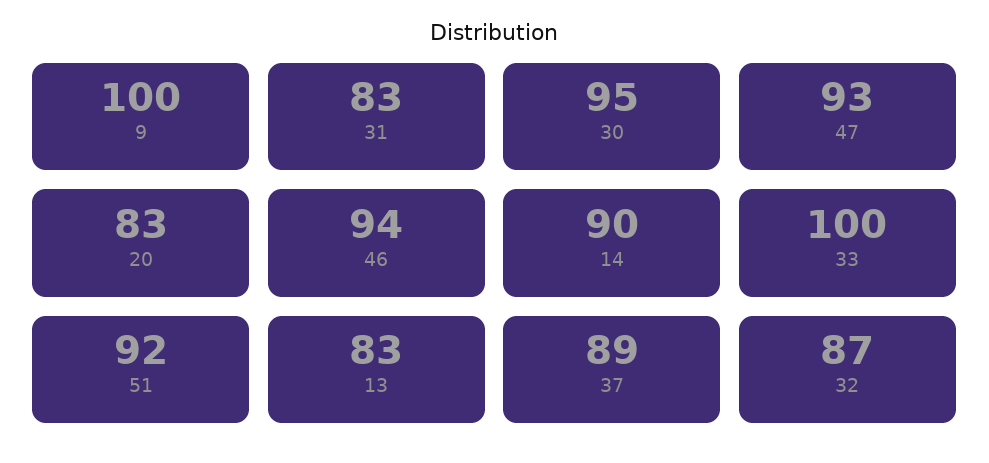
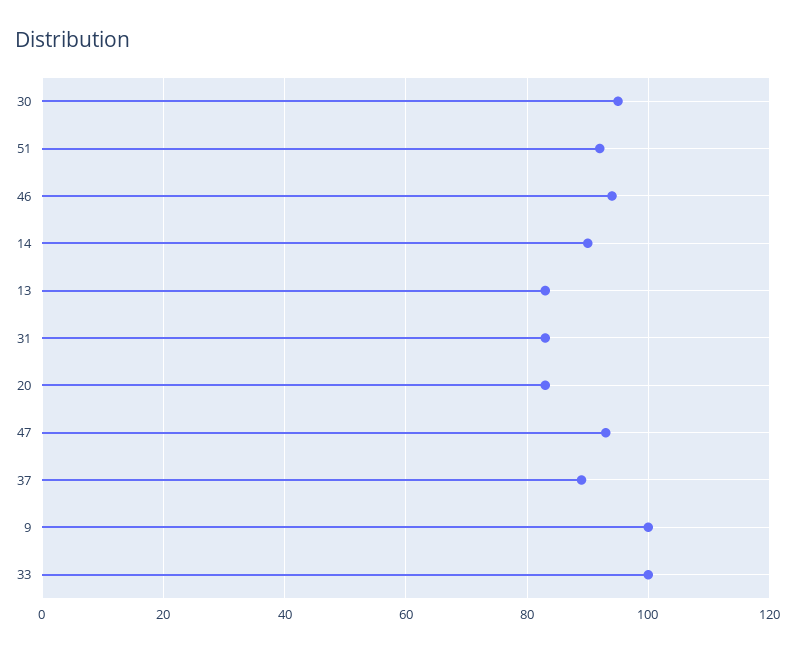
  {
    "9": 100,
    "31": 83,
    "30": 95,
    "47": 93,
    "20": 83,
    "46": 94,
    "14": 90,
    "33": 100,
    "51": 92,
    "13": 83,
-   "37": 89,
+   "37": 89
-   "32": 87
  }

